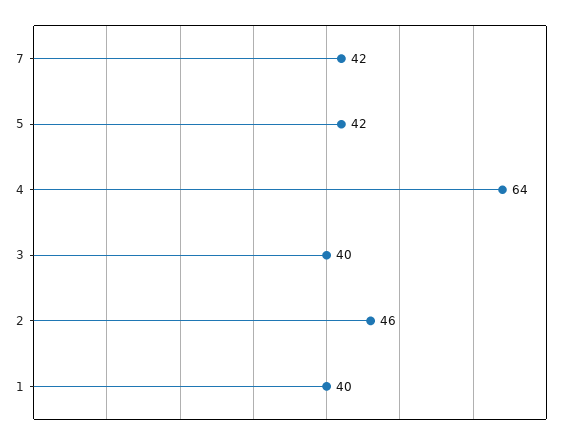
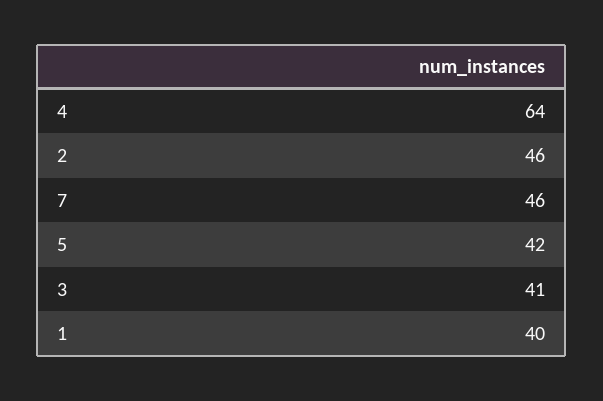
  {
-   "7": 42,
+   "7": 46,
    "5": 42,
    "4": 64,
-   "3": 40,
+   "3": 41,
    "2": 46,
    "1": 40
  }

